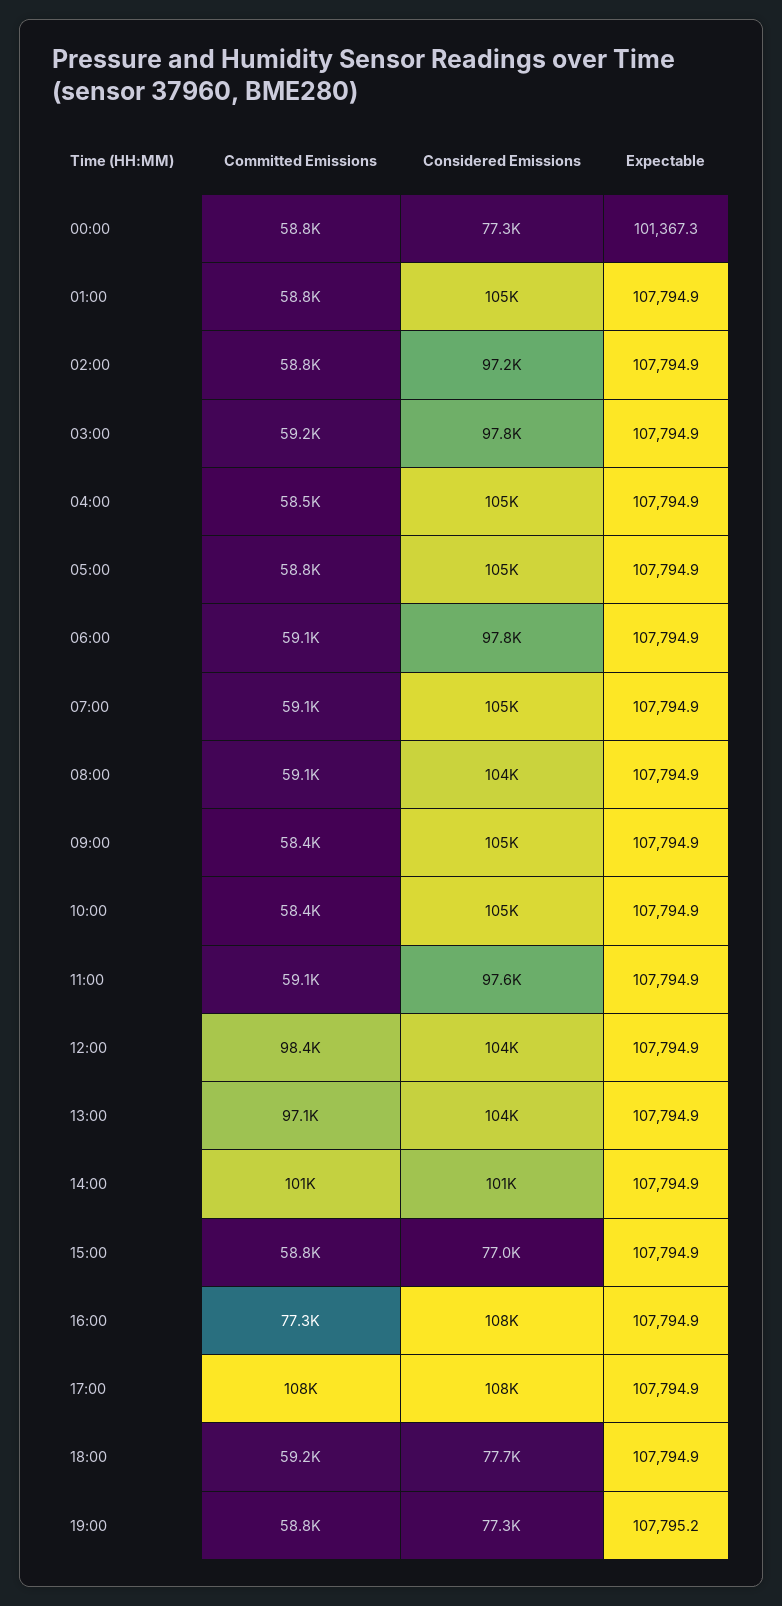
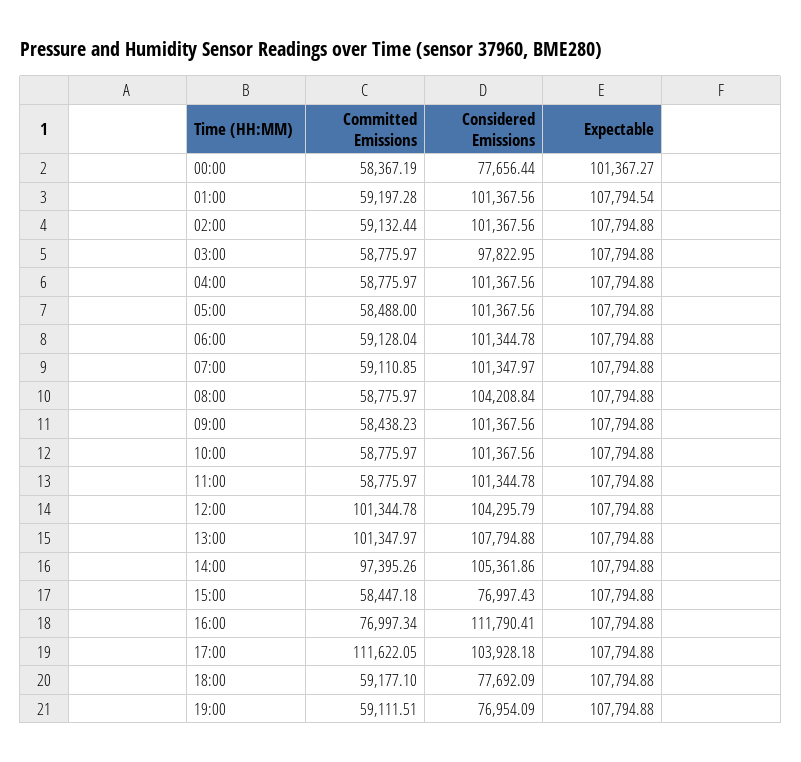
  {
    "Committed Emissions": {
-     "00:00": 58800,
+     "00:00": 58367.19,
-     "01:00": 58800,
+     "01:00": 59197.28,
-     "02:00": 58800,
+     "02:00": 59132.44,
-     "03:00": 59200,
+     "03:00": 58775.97,
-     "04:00": 58500,
+     "04:00": 58775.97,
-     "05:00": 58800,
+     "05:00": 58488,
      "06:00": 59128.04,
      "07:00": 59110.85,
-     "08:00": 59100,
+     "08:00": 58775.97,
      "09:00": 58438.23,
-     "10:00": 58400,
+     "10:00": 58775.97,
-     "11:00": 59100,
+     "11:00": 58775.97,
-     "12:00": 98400,
+     "12:00": 101344.78,
-     "13:00": 97100,
+     "13:00": 101347.97,
-     "14:00": 101000,
+     "14:00": 97395.26,
-     "15:00": 58800,
+     "15:00": 58447.18,
-     "16:00": 77300,
+     "16:00": 76997.34,
-     "17:00": 108000,
+     "17:00": 111622.05,
      "18:00": 59177.1,
-     "19:00": 58800
+     "19:00": 59111.51
    },
    "Considered Emissions": {
-     "00:00": 77300,
+     "00:00": 77656.44,
-     "01:00": 105000,
+     "01:00": 101367.56,
-     "02:00": 97200,
+     "02:00": 101367.56,
      "03:00": 97822.95,
-     "04:00": 105000,
+     "04:00": 101367.56,
-     "05:00": 105000,
+     "05:00": 101367.56,
-     "06:00": 97800,
+     "06:00": 101344.78,
-     "07:00": 105000,
+     "07:00": 101347.97,
      "08:00": 104208.84,
-     "09:00": 105000,
+     "09:00": 101367.56,
-     "10:00": 105000,
+     "10:00": 101367.56,
-     "11:00": 97600,
+     "11:00": 101344.78,
      "12:00": 104295.79,
-     "13:00": 104000,
+     "13:00": 107794.88,
-     "14:00": 101000,
+     "14:00": 105361.86,
      "15:00": 76997.43,
-     "16:00": 108000,
+     "16:00": 111790.41,
-     "17:00": 108000,
+     "17:00": 103928.18,
      "18:00": 77692.09,
-     "19:00": 77300
+     "19:00": 76954.09
    },
    "Expectable": {
      "00:00": 101367.27,
-     "01:00": 107794.9,
+     "01:00": 107794.54,
      "02:00": 107794.88,
      "03:00": 107794.88,
      "04:00": 107794.88,
      "05:00": 107794.88,
      "06:00": 107794.88,
      "07:00": 107794.88,
      "08:00": 107794.88,
      "09:00": 107794.88,
      "10:00": 107794.88,
      "11:00": 107794.88,
      "12:00": 107794.88,
      "13:00": 107794.88,
      "14:00": 107794.88,
      "15:00": 107794.88,
      "16:00": 107794.88,
      "17:00": 107794.88,
      "18:00": 107794.88,
-     "19:00": 107795.2
+     "19:00": 107794.88
    }
  }

